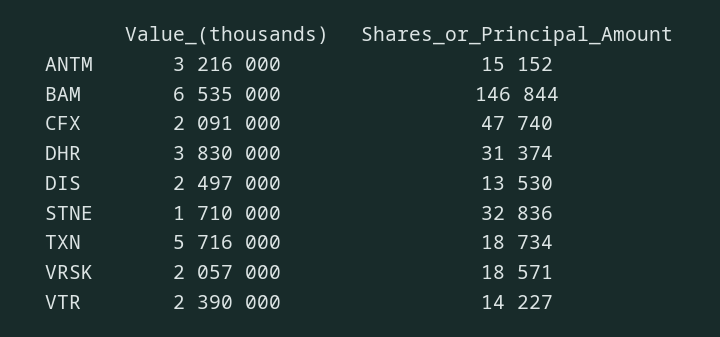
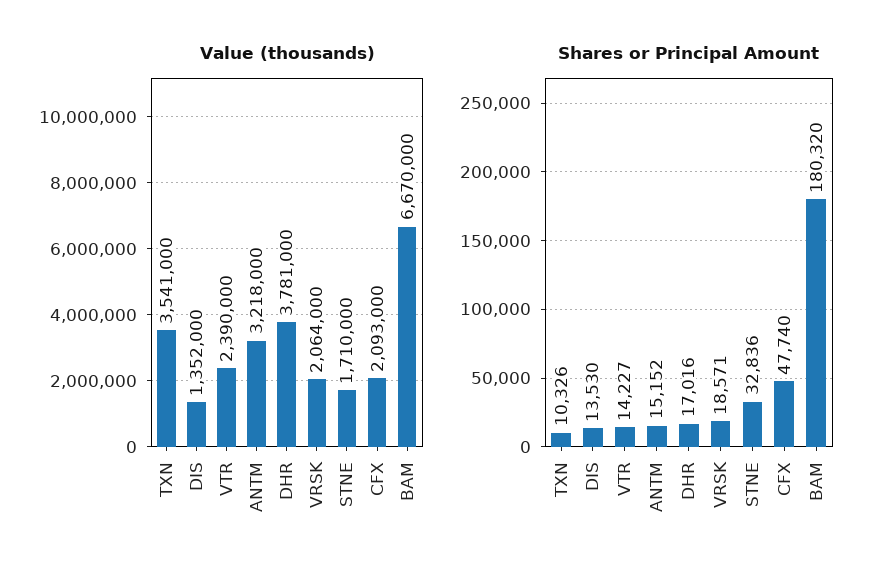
  {
    "Value_(thousands)": {
-     "ANTM": 3216000,
+     "ANTM": 3218000,
-     "BAM": 6535000,
+     "BAM": 6670000,
-     "CFX": 2091000,
+     "CFX": 2093000,
-     "DHR": 3830000,
+     "DHR": 3781000,
-     "DIS": 2497000,
+     "DIS": 1352000,
      "STNE": 1710000,
-     "TXN": 5716000,
+     "TXN": 3541000,
-     "VRSK": 2057000,
+     "VRSK": 2064000,
      "VTR": 2390000
    },
    "Shares_or_Principal_Amount": {
      "ANTM": 15152,
-     "BAM": 146844,
+     "BAM": 180320,
      "CFX": 47740,
-     "DHR": 31374,
+     "DHR": 17016,
      "DIS": 13530,
      "STNE": 32836,
-     "TXN": 18734,
+     "TXN": 10326,
      "VRSK": 18571,
      "VTR": 14227
    }
  }

